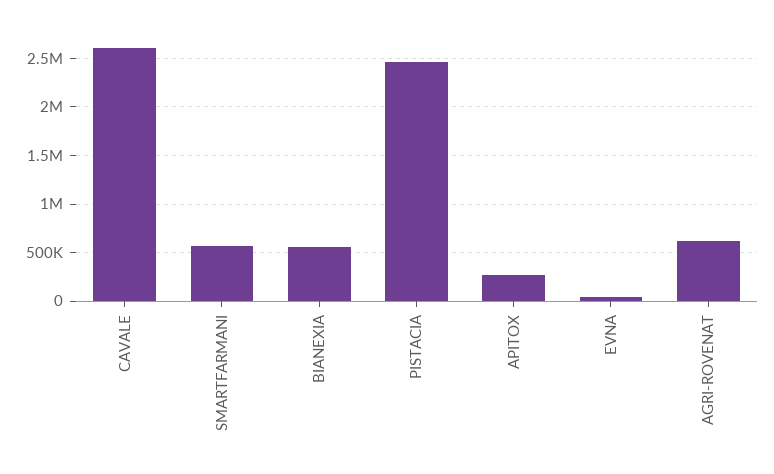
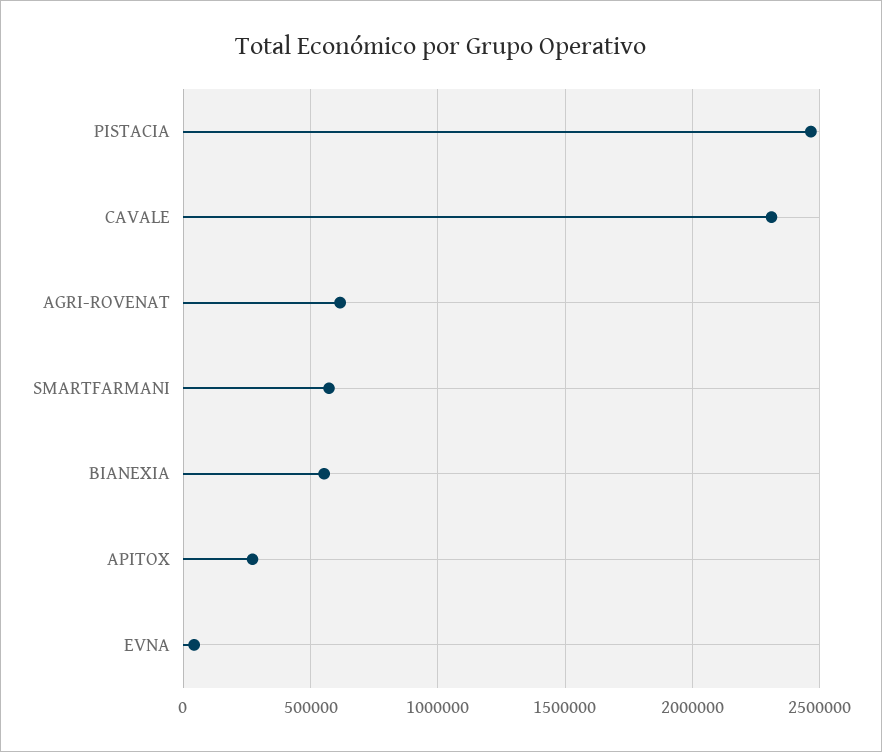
  {
-   "CAVALE": 2600000,
+   "CAVALE": 2300000,
    "SMARTFARMANI": 550000,
    "BIANEXIA": 550000,
    "PISTACIA": 2450000,
    "APITOX": 250000,
    "EVNA": 50000,
    "AGRI-ROVENAT": 600000
  }

